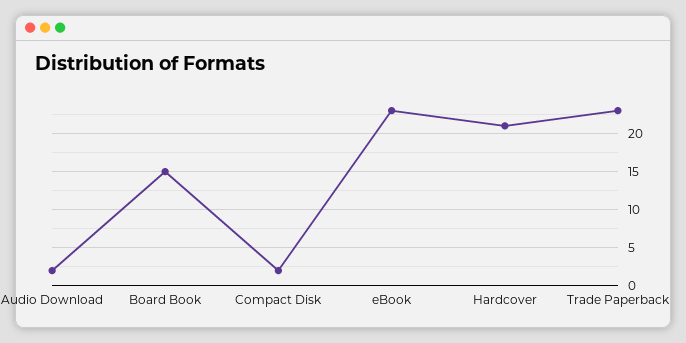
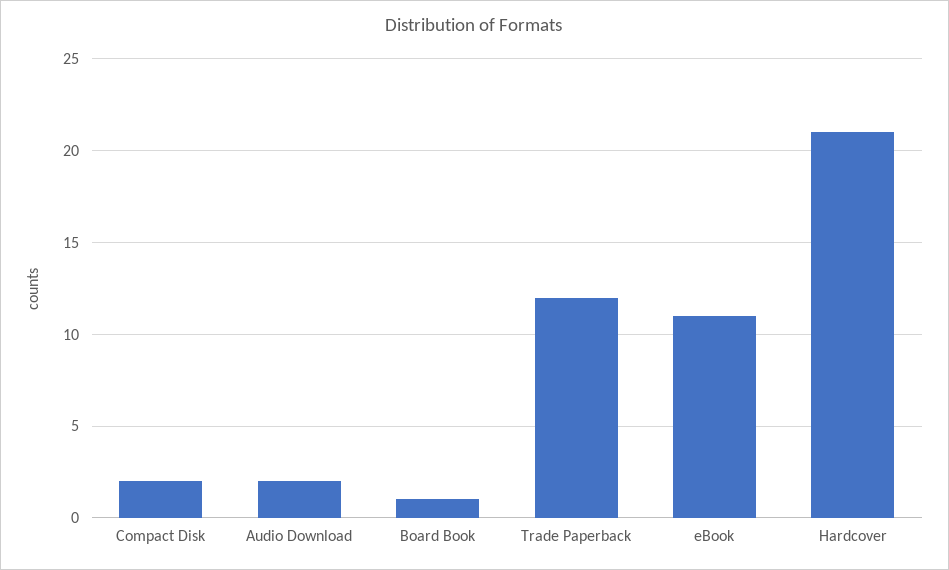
  {
    "Audio Download": 2,
-   "Board Book": 15,
+   "Board Book": 1,
    "Compact Disk": 2,
-   "eBook": 23,
+   "eBook": 11,
    "Hardcover": 21,
-   "Trade Paperback": 23
+   "Trade Paperback": 12
  }

